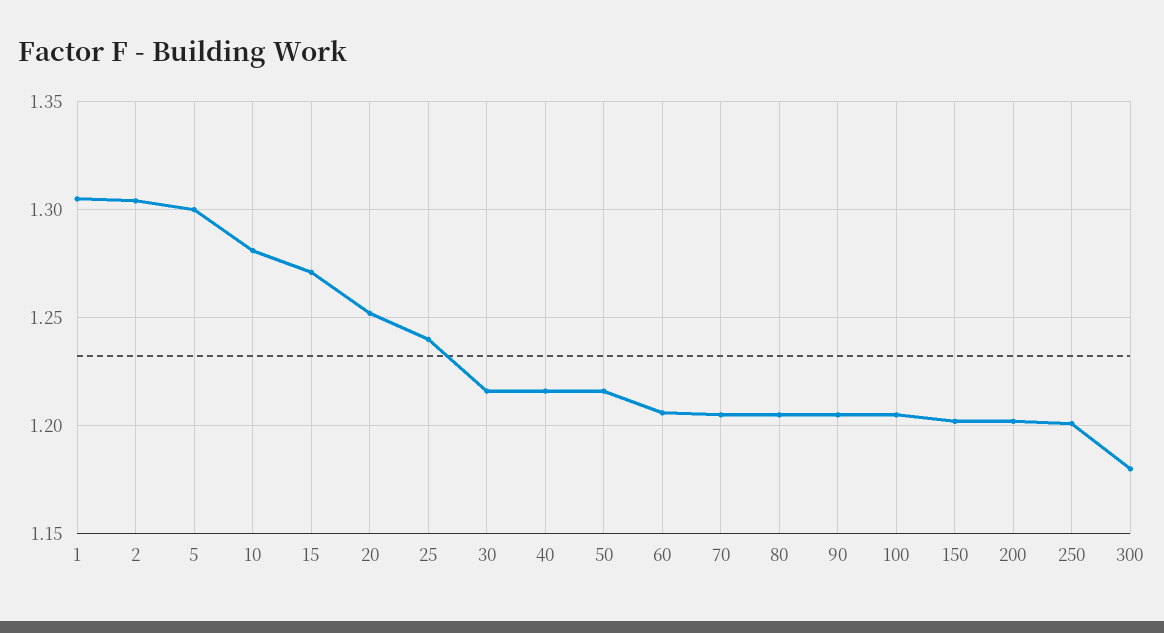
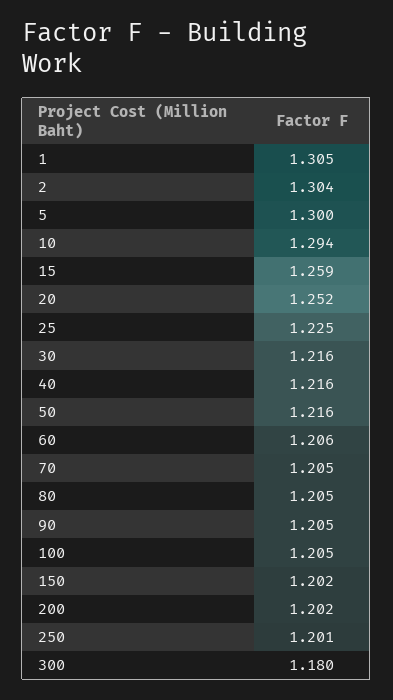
  {
    "1": 1.305,
    "2": 1.304,
    "5": 1.3,
-   "10": 1.28,
+   "10": 1.294,
-   "15": 1.27,
+   "15": 1.259,
    "20": 1.252,
-   "25": 1.24,
+   "25": 1.225,
    "30": 1.216,
    "40": 1.216,
    "50": 1.216,
    "60": 1.206,
    "70": 1.205,
    "80": 1.205,
    "90": 1.205,
    "100": 1.205,
    "150": 1.202,
    "200": 1.202,
    "250": 1.201,
    "300": 1.18
  }

